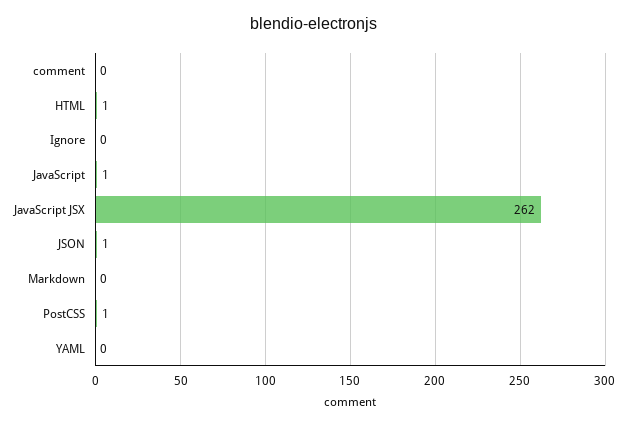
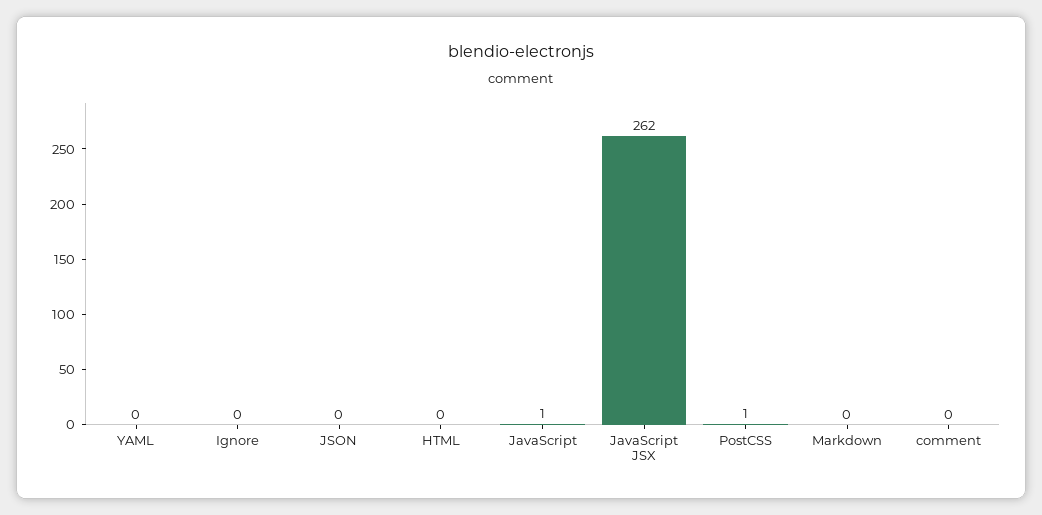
  {
    "comment": 0,
-   "HTML": 1,
+   "HTML": 0,
    "Ignore": 0,
    "JavaScript": 1,
    "JavaScript JSX": 262,
-   "JSON": 1,
+   "JSON": 0,
    "Markdown": 0,
    "PostCSS": 1,
    "YAML": 0
  }

